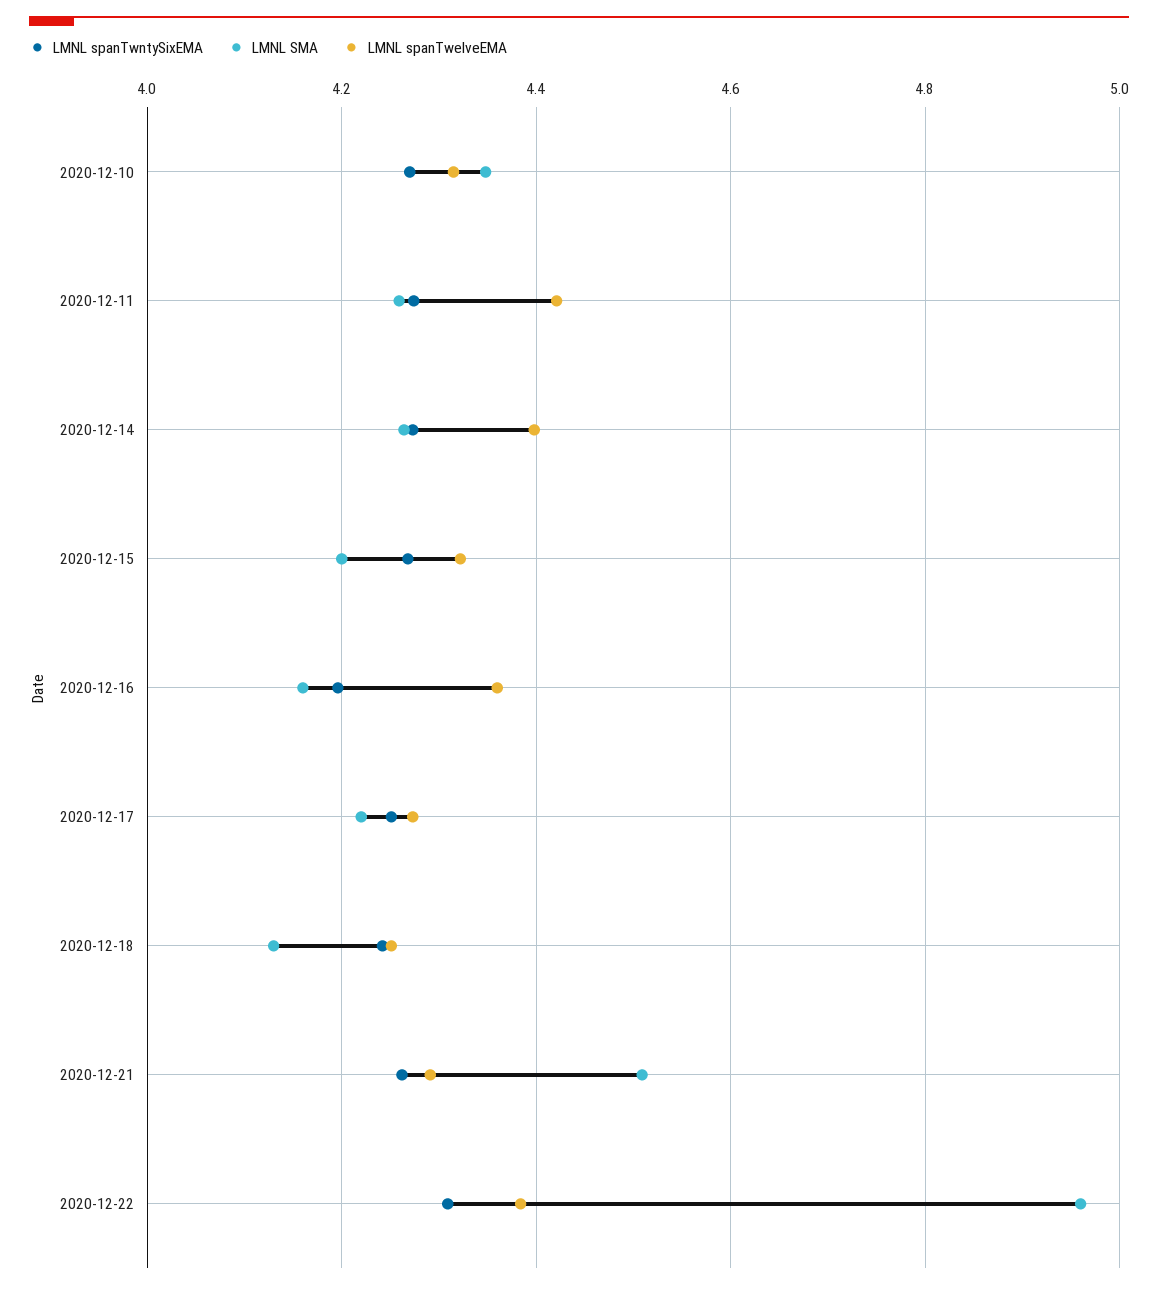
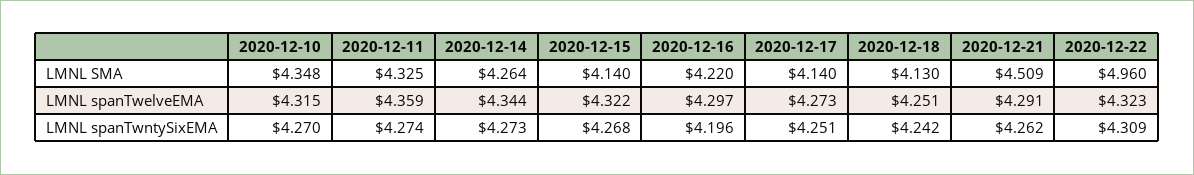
  {
    "LMNL spanTwntySixEMA": {
      "2020-12-10": 4.27,
      "2020-12-11": 4.274,
      "2020-12-14": 4.273,
      "2020-12-15": 4.268,
      "2020-12-16": 4.196,
      "2020-12-17": 4.251,
      "2020-12-18": 4.242,
      "2020-12-21": 4.262,
      "2020-12-22": 4.309
    },
    "LMNL SMA": {
      "2020-12-10": 4.348,
-     "2020-12-11": 4.26,
+     "2020-12-11": 4.325,
      "2020-12-14": 4.264,
-     "2020-12-15": 4.2,
+     "2020-12-15": 4.14,
-     "2020-12-16": 4.16,
+     "2020-12-16": 4.22,
-     "2020-12-17": 4.22,
+     "2020-12-17": 4.14,
      "2020-12-18": 4.13,
      "2020-12-21": 4.509,
      "2020-12-22": 4.96
    },
    "LMNL spanTwelveEMA": {
      "2020-12-10": 4.315,
-     "2020-12-11": 4.42,
+     "2020-12-11": 4.359,
-     "2020-12-14": 4.4,
+     "2020-12-14": 4.344,
      "2020-12-15": 4.322,
-     "2020-12-16": 4.36,
+     "2020-12-16": 4.297,
      "2020-12-17": 4.273,
      "2020-12-18": 4.251,
      "2020-12-21": 4.291,
-     "2020-12-22": 4.38
+     "2020-12-22": 4.323
    }
  }

